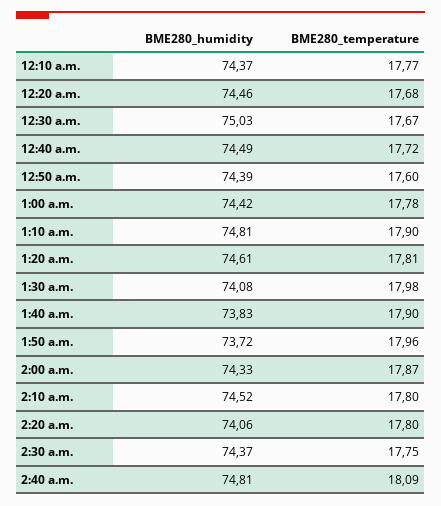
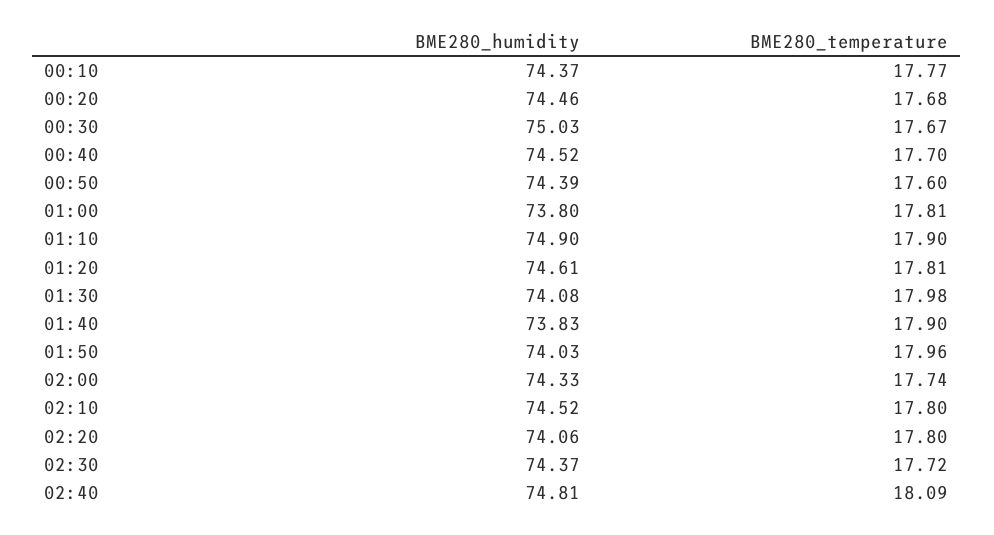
  {
    "BME280_humidity": {
      "12:10 a.m.": 74.37,
      "12:20 a.m.": 74.46,
      "12:30 a.m.": 75.03,
-     "12:40 a.m.": 74.49,
+     "12:40 a.m.": 74.52,
      "12:50 a.m.": 74.39,
-     "1:00 a.m.": 74.42,
+     "1:00 a.m.": 73.8,
-     "1:10 a.m.": 74.81,
+     "1:10 a.m.": 74.9,
      "1:20 a.m.": 74.61,
      "1:30 a.m.": 74.08,
      "1:40 a.m.": 73.83,
-     "1:50 a.m.": 73.72,
+     "1:50 a.m.": 74.03,
      "2:00 a.m.": 74.33,
      "2:10 a.m.": 74.52,
      "2:20 a.m.": 74.06,
      "2:30 a.m.": 74.37,
      "2:40 a.m.": 74.81
    },
    "BME280_temperature": {
      "12:10 a.m.": 17.77,
      "12:20 a.m.": 17.68,
      "12:30 a.m.": 17.67,
-     "12:40 a.m.": 17.72,
+     "12:40 a.m.": 17.7,
      "12:50 a.m.": 17.6,
-     "1:00 a.m.": 17.78,
+     "1:00 a.m.": 17.81,
      "1:10 a.m.": 17.9,
      "1:20 a.m.": 17.81,
      "1:30 a.m.": 17.98,
      "1:40 a.m.": 17.9,
      "1:50 a.m.": 17.96,
-     "2:00 a.m.": 17.87,
+     "2:00 a.m.": 17.74,
      "2:10 a.m.": 17.8,
      "2:20 a.m.": 17.8,
-     "2:30 a.m.": 17.75,
+     "2:30 a.m.": 17.72,
      "2:40 a.m.": 18.09
    }
  }

